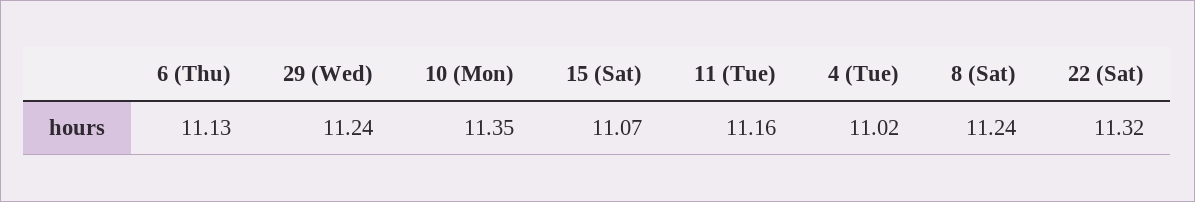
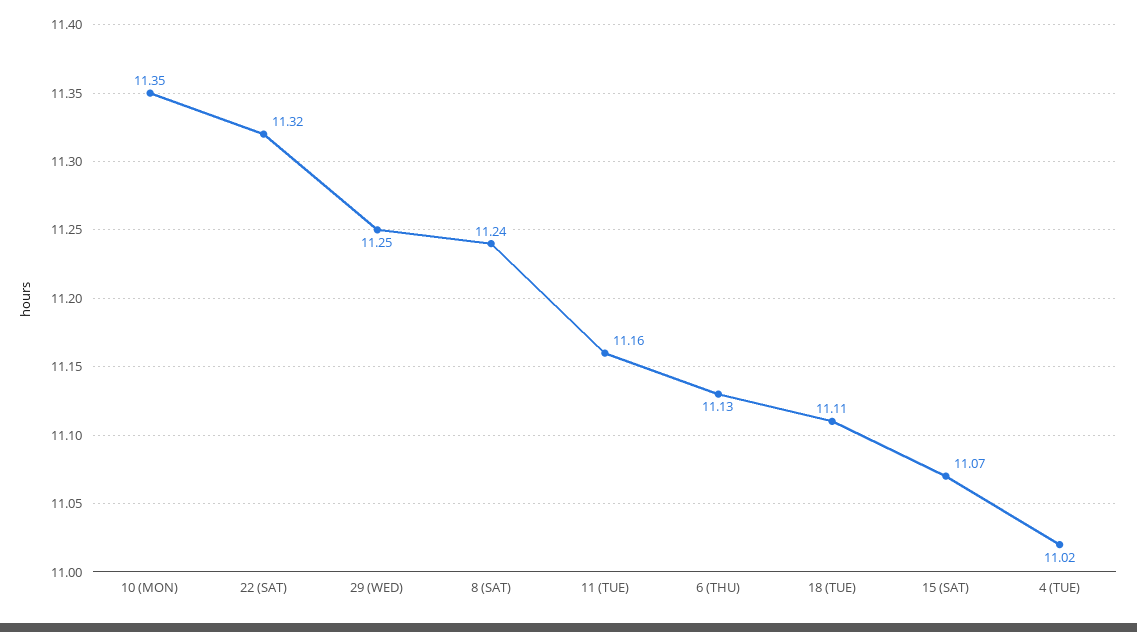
  {
    "6 (Thu)": 11.13,
-   "29 (Wed)": 11.24,
+   "29 (Wed)": 11.25,
    "10 (Mon)": 11.35,
    "15 (Sat)": 11.07,
    "11 (Tue)": 11.16,
    "4 (Tue)": 11.02,
    "8 (Sat)": 11.24,
-   "22 (Sat)": 11.32
+   "22 (Sat)": 11.32,
+   "18 (TUE)": 11.11
  }

